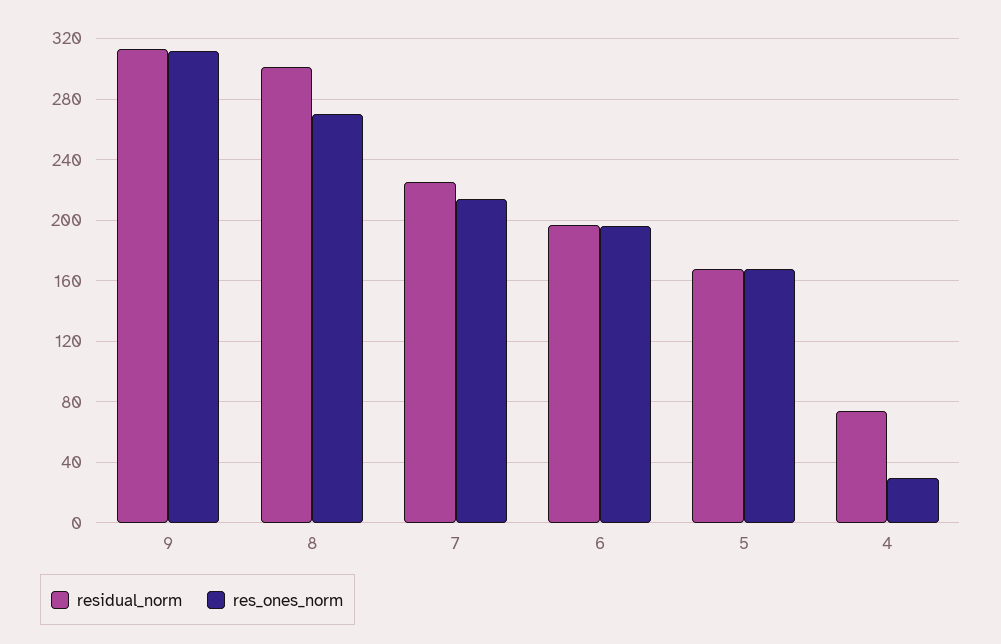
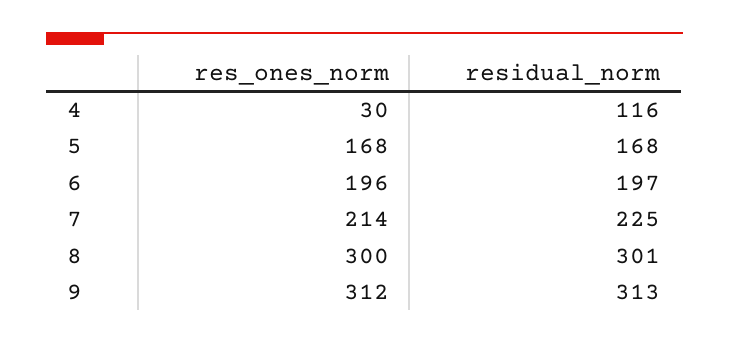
  {
    "residual_norm": {
      "9": 313,
      "8": 301,
      "7": 225,
      "6": 197,
      "5": 168,
-     "4": 75
+     "4": 116
    },
    "res_ones_norm": {
      "9": 312,
-     "8": 270,
+     "8": 300,
      "7": 214,
      "6": 196,
      "5": 168,
      "4": 30
    }
  }

